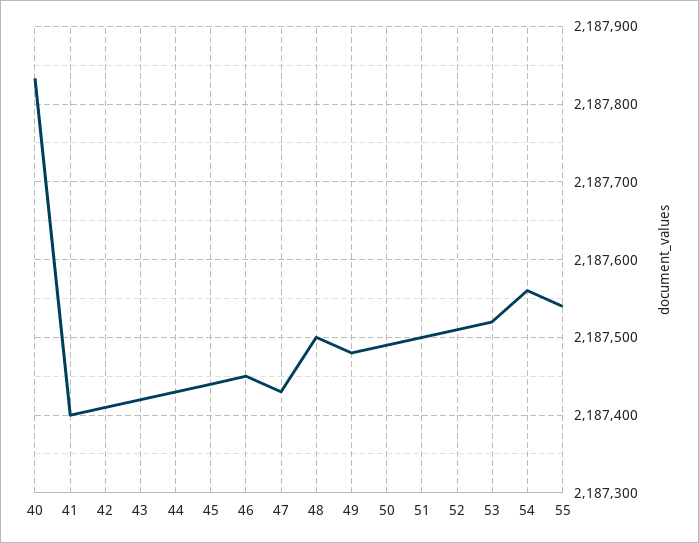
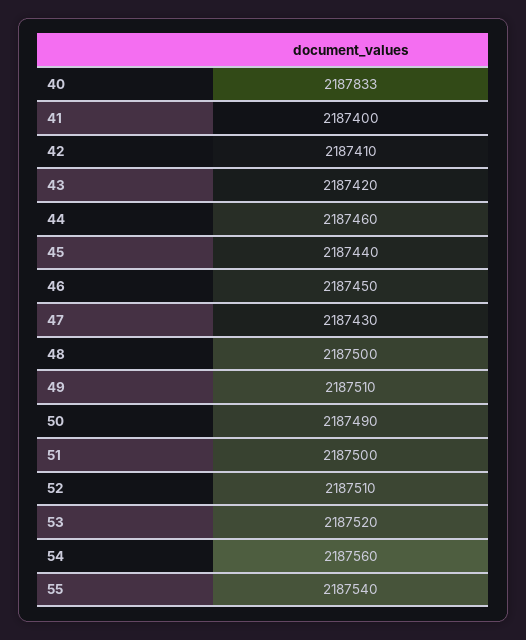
  {
    "40": 2187833,
    "41": 2187400,
    "42": 2187410,
    "43": 2187420,
-   "44": 2187430,
+   "44": 2187460,
    "45": 2187440,
    "46": 2187450,
    "47": 2187430,
    "48": 2187500,
-   "49": 2187480,
+   "49": 2187510,
    "50": 2187490,
    "51": 2187500,
    "52": 2187510,
    "53": 2187520,
    "54": 2187560,
    "55": 2187540
  }

